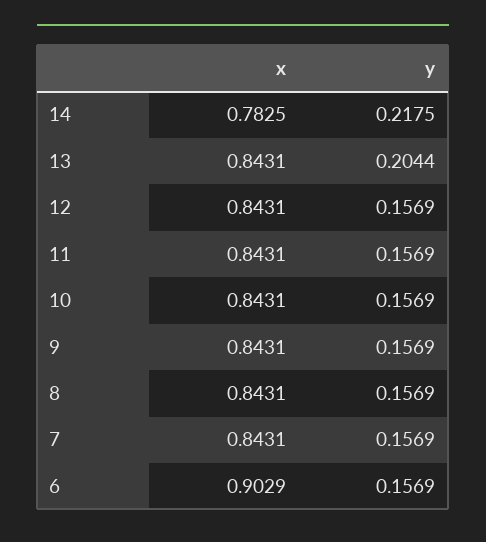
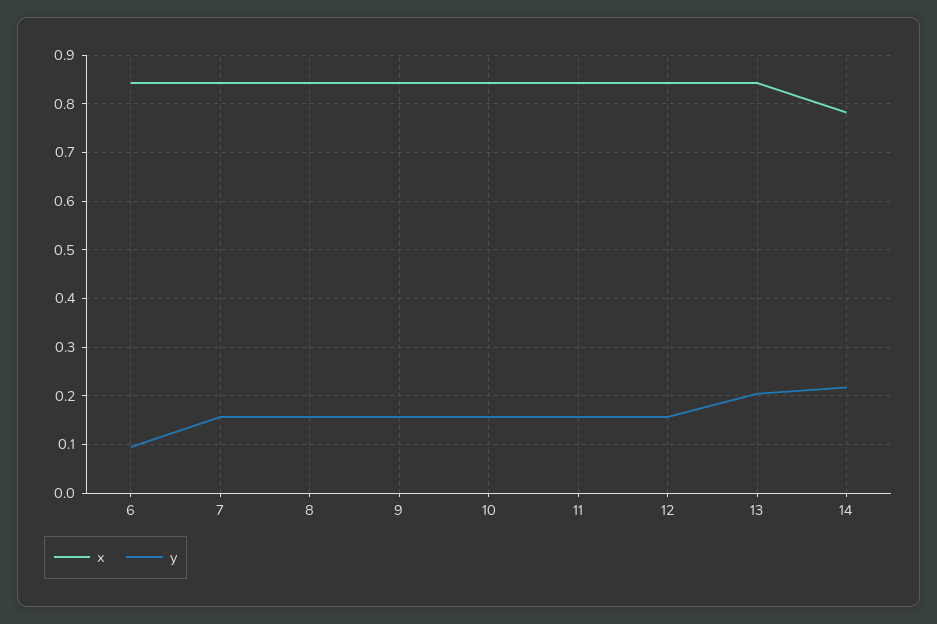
  {
    "x": {
      "14": 0.7825,
      "13": 0.8431,
      "12": 0.8431,
      "11": 0.8431,
      "10": 0.8431,
      "9": 0.8431,
      "8": 0.8431,
      "7": 0.8431,
-     "6": 0.9029
+     "6": 0.84
    },
    "y": {
      "14": 0.2175,
      "13": 0.2044,
      "12": 0.1569,
      "11": 0.1569,
      "10": 0.1569,
      "9": 0.1569,
      "8": 0.1569,
      "7": 0.1569,
-     "6": 0.1569
+     "6": 0.1
    }
  }

